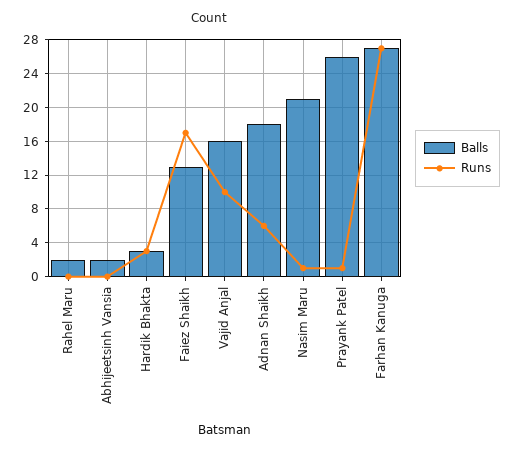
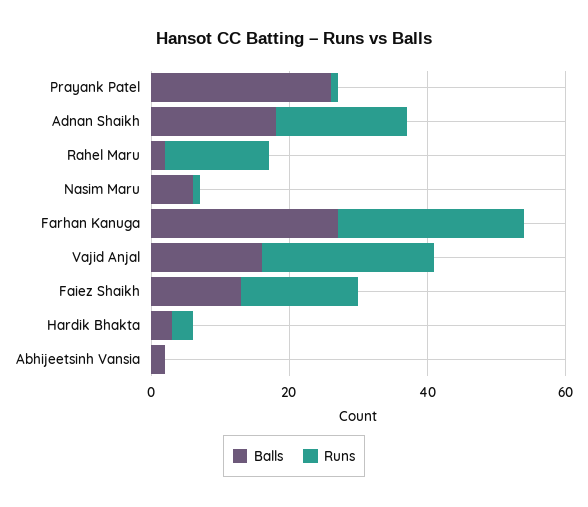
  {
    "Balls": {
      "Rahel Maru": 2,
      "Abhijeetsinh Vansia": 2,
      "Hardik Bhakta": 3,
      "Faiez Shaikh": 13,
      "Vajid Anjal": 16,
      "Adnan Shaikh": 18,
-     "Nasim Maru": 21,
+     "Nasim Maru": 5,
      "Prayank Patel": 26,
      "Farhan Kanuga": 27
    },
    "Runs": {
-     "Rahel Maru": 0,
+     "Rahel Maru": 15,
      "Abhijeetsinh Vansia": 0,
      "Hardik Bhakta": 3,
      "Faiez Shaikh": 17,
-     "Vajid Anjal": 10,
+     "Vajid Anjal": 25,
-     "Adnan Shaikh": 6,
+     "Adnan Shaikh": 20,
      "Nasim Maru": 1,
      "Prayank Patel": 1,
      "Farhan Kanuga": 27
    }
  }

